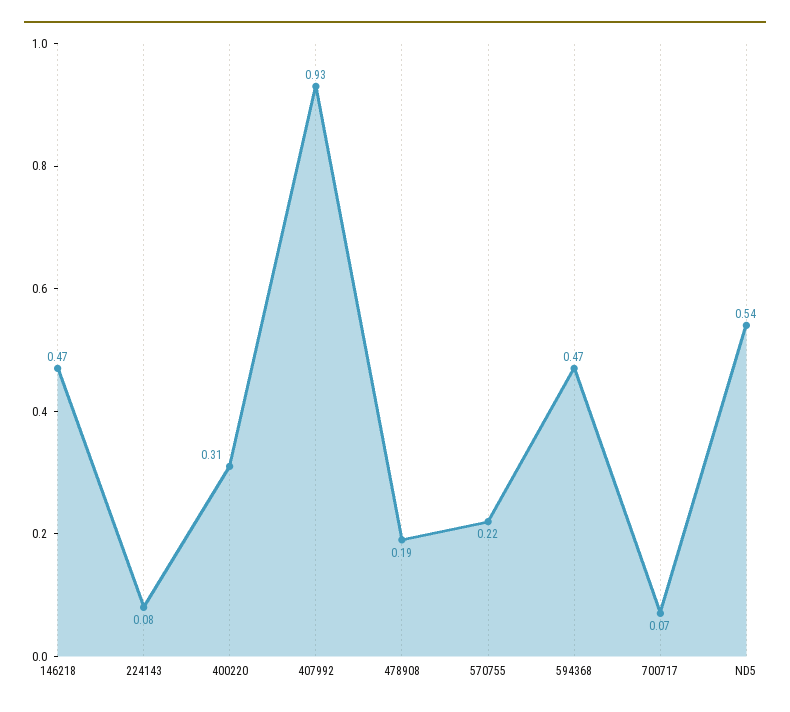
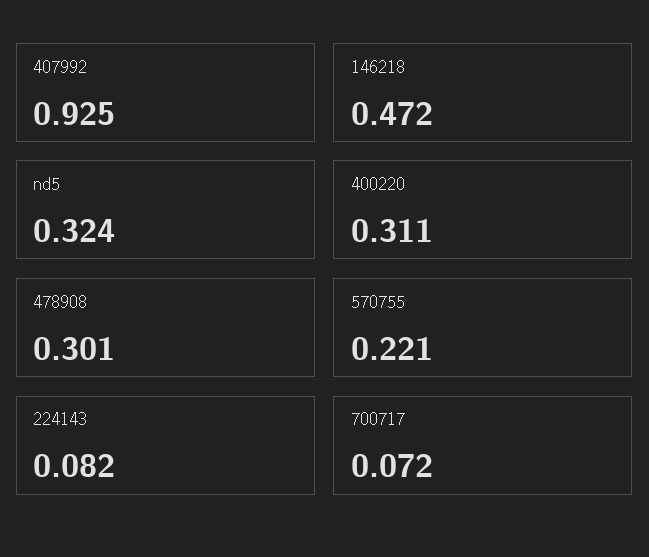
  {
    "146218": 0.472,
    "224143": 0.082,
    "400220": 0.311,
    "407992": 0.925,
-   "478908": 0.19,
+   "478908": 0.301,
    "570755": 0.221,
-   "594368": 0.47,
    "700717": 0.072,
-   "ND5": 0.54
+   "ND5": 0.324
  }

